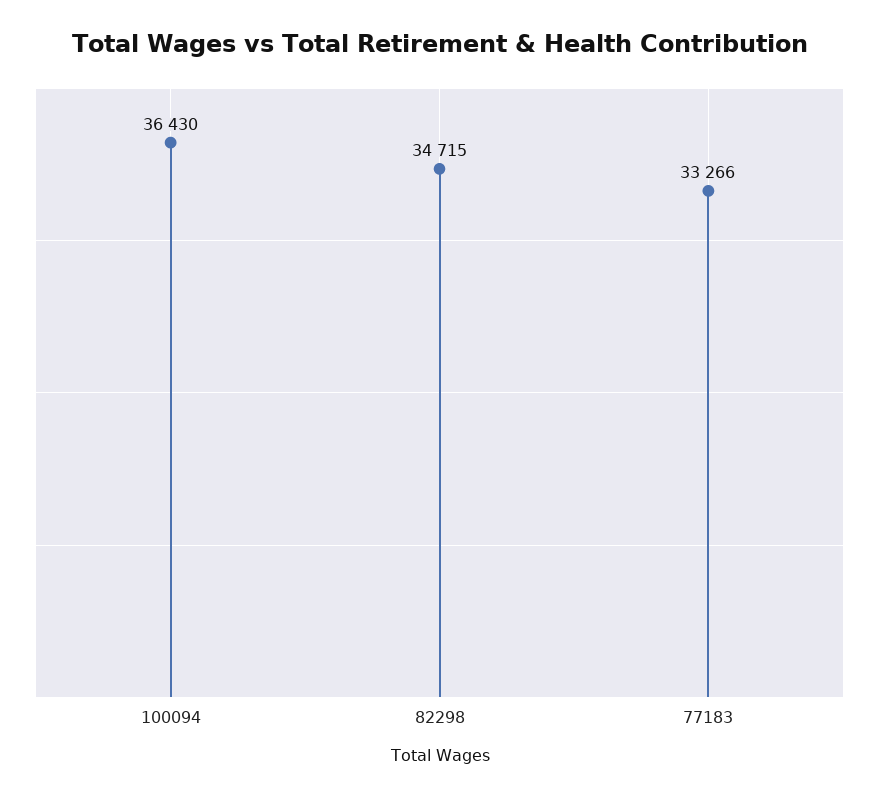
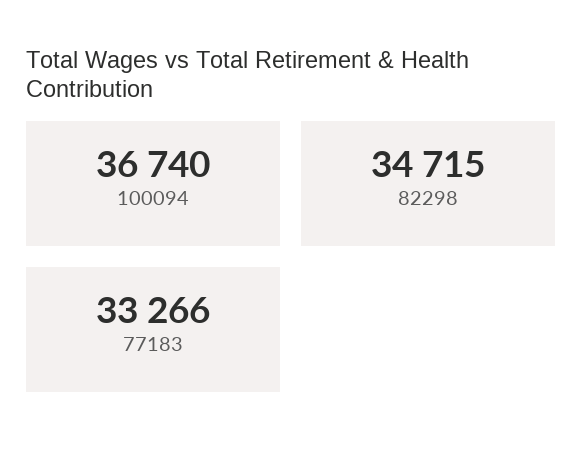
  {
-   "100094": 36430,
+   "100094": 36740,
    "82298": 34715,
    "77183": 33266
  }

